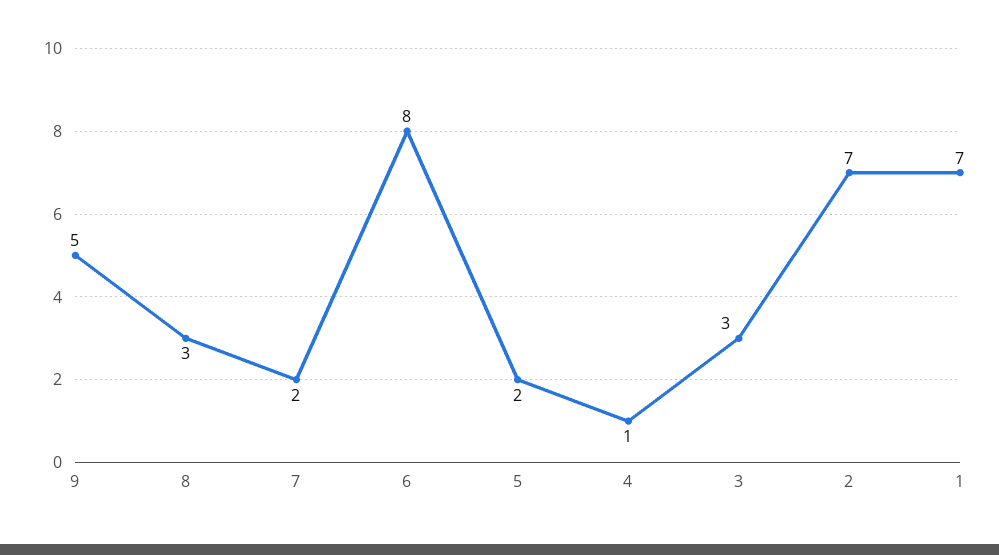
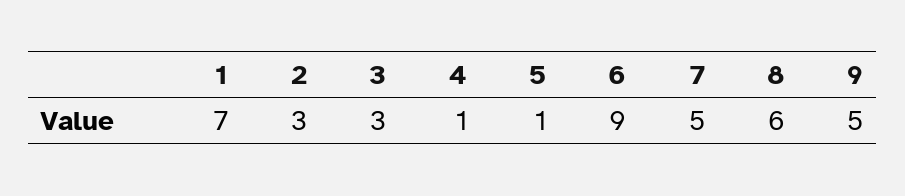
  {
    "9": 5,
-   "8": 3,
+   "8": 6,
-   "7": 2,
+   "7": 5,
-   "6": 8,
+   "6": 9,
-   "5": 2,
+   "5": 1,
    "4": 1,
    "3": 3,
-   "2": 7,
+   "2": 3,
    "1": 7
  }

